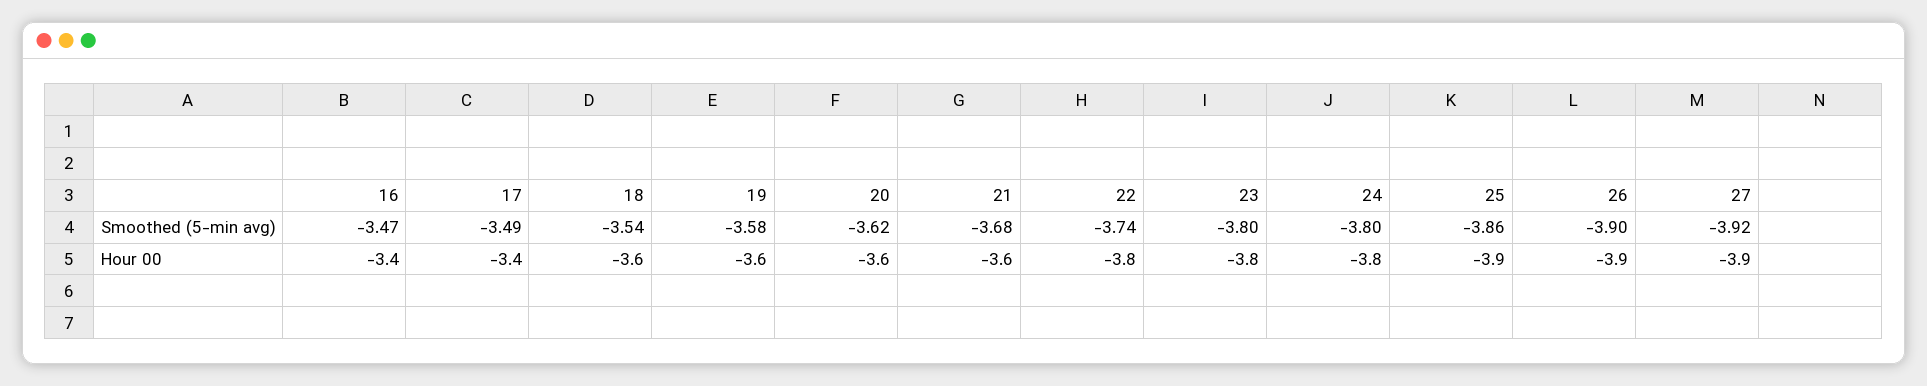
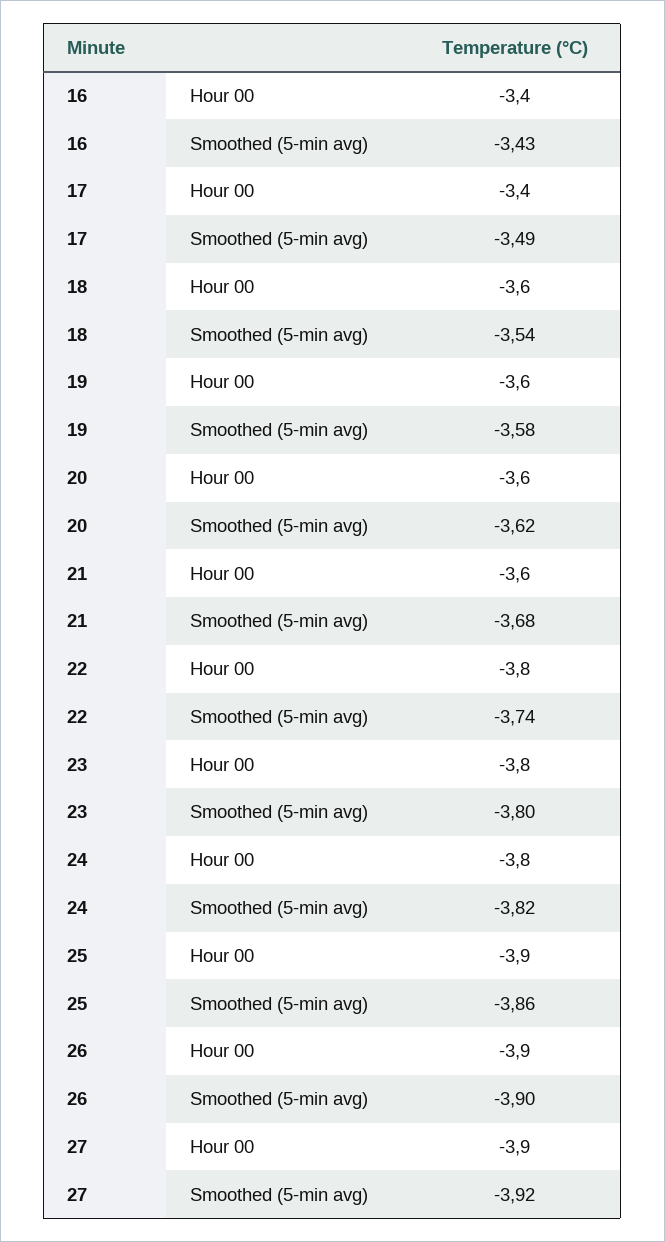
  {
    "16": {
-     "Smoothed (5-min avg)": -3.47,
+     "Smoothed (5-min avg)": -3.43,
      "Hour 00": -3.4
    },
    "17": {
      "Smoothed (5-min avg)": -3.49,
      "Hour 00": -3.4
    },
    "18": {
      "Smoothed (5-min avg)": -3.54,
      "Hour 00": -3.6
    },
    "19": {
      "Smoothed (5-min avg)": -3.58,
      "Hour 00": -3.6
    },
    "20": {
      "Smoothed (5-min avg)": -3.62,
      "Hour 00": -3.6
    },
    "21": {
      "Smoothed (5-min avg)": -3.68,
      "Hour 00": -3.6
    },
    "22": {
      "Smoothed (5-min avg)": -3.74,
      "Hour 00": -3.8
    },
    "23": {
      "Smoothed (5-min avg)": -3.8,
      "Hour 00": -3.8
    },
    "24": {
-     "Smoothed (5-min avg)": -3.8,
+     "Smoothed (5-min avg)": -3.82,
      "Hour 00": -3.8
    },
    "25": {
      "Smoothed (5-min avg)": -3.86,
      "Hour 00": -3.9
    },
    "26": {
      "Smoothed (5-min avg)": -3.9,
      "Hour 00": -3.9
    },
    "27": {
      "Smoothed (5-min avg)": -3.92,
      "Hour 00": -3.9
    }
  }

